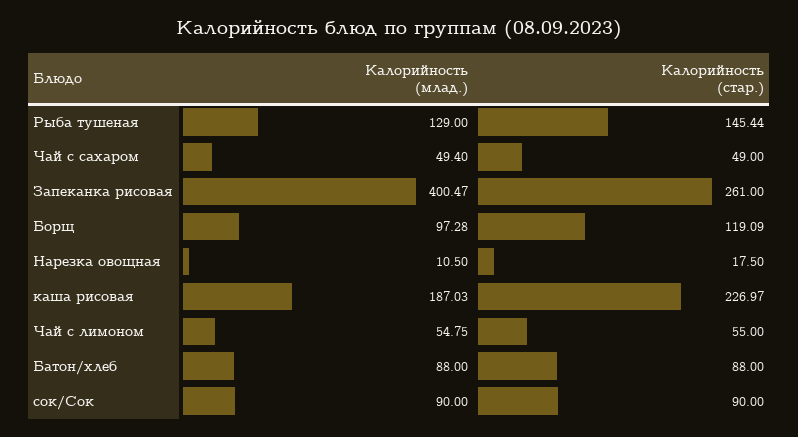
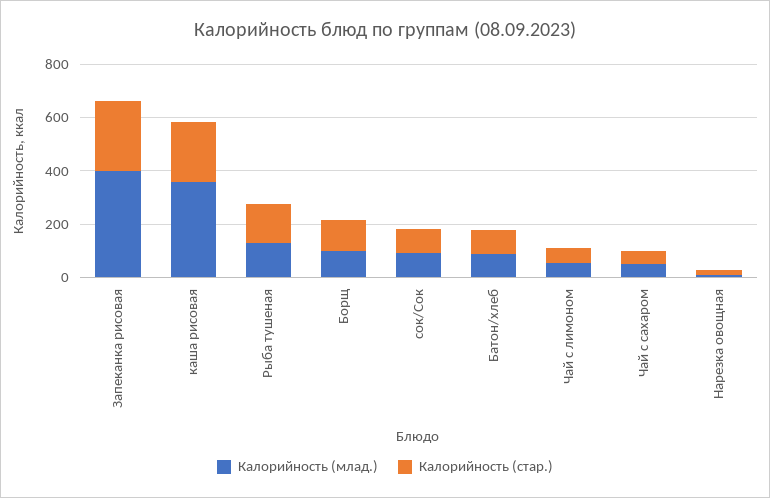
  {
    "Калорийность (млад.)": {
      "Рыба тушеная": 129,
      "Чай с сахаром": 49.4,
      "Запеканка рисовая": 400.47,
      "Борщ": 97.28,
      "Нарезка овощная": 10.5,
-     "каша рисовая": 187.03,
+     "каша рисовая": 350,
      "Чай с лимоном": 54.75,
      "Батон/хлеб": 88,
      "сок/Сок": 90
    },
    "Калорийность (стар.)": {
      "Рыба тушеная": 145.44,
      "Чай с сахаром": 49,
      "Запеканка рисовая": 261,
      "Борщ": 119.09,
      "Нарезка овощная": 17.5,
      "каша рисовая": 226.97,
      "Чай с лимоном": 55,
      "Батон/хлеб": 88,
      "сок/Сок": 90
    }
  }

